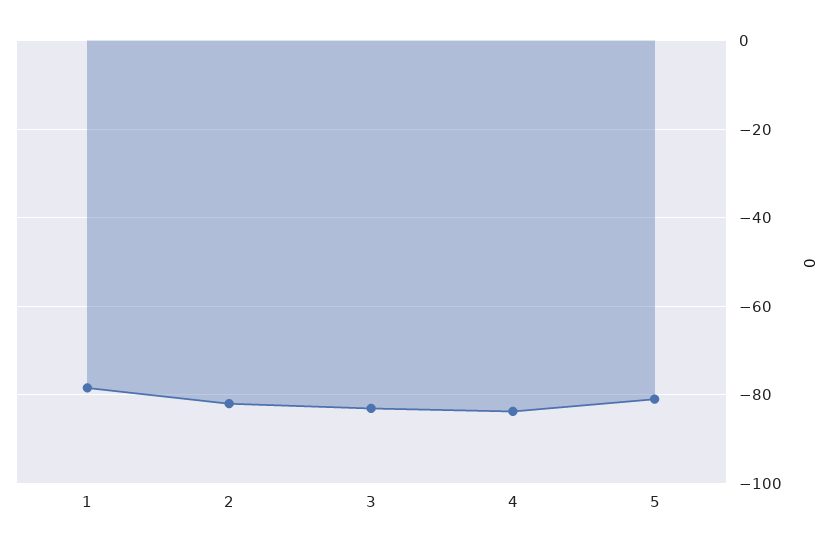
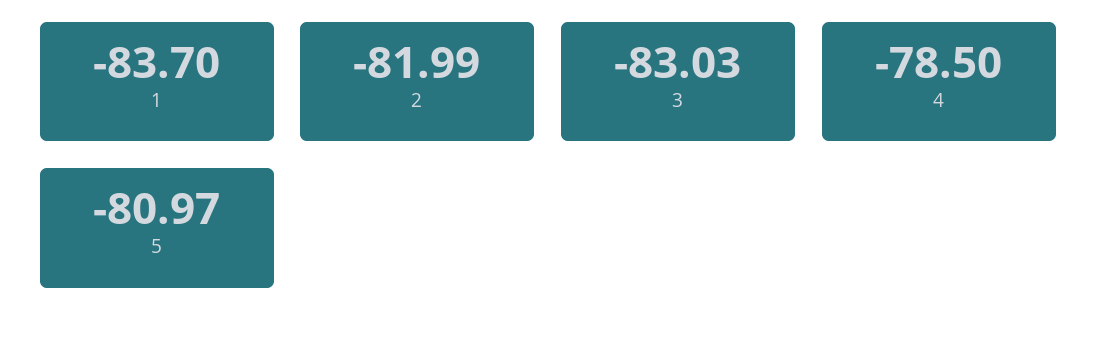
  {
-   "1": -78,
+   "1": -83.7,
    "2": -81.99,
    "3": -83.03,
-   "4": -84,
+   "4": -78.5,
    "5": -80.97
  }

